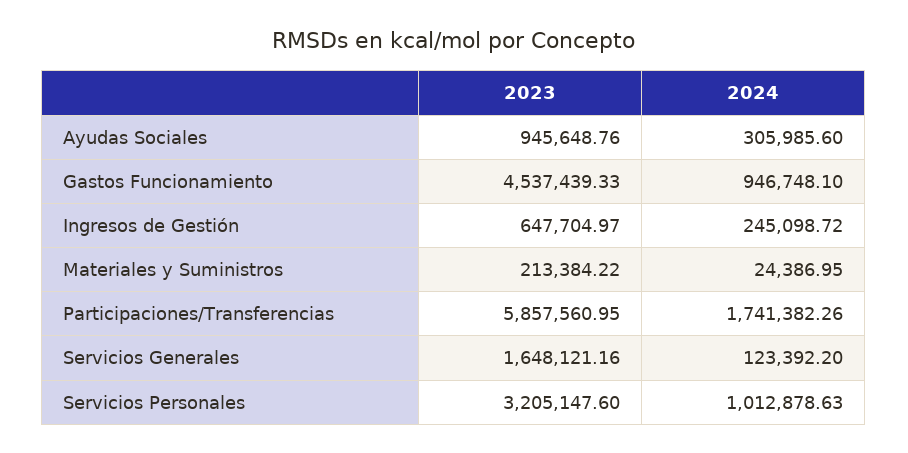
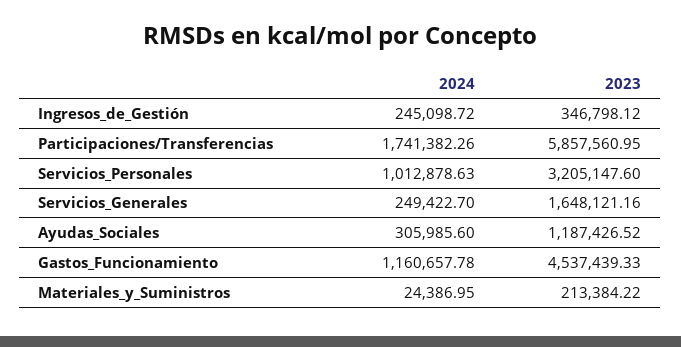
  {
    "2023": {
-     "Ayudas Sociales": 945648.76,
+     "Ayudas Sociales": 1187426.52,
      "Gastos Funcionamiento": 4537439.33,
-     "Ingresos de Gestión": 647704.97,
+     "Ingresos de Gestión": 346798.12,
      "Materiales y Suministros": 213384.22,
      "Participaciones/Transferencias": 5857560.95,
      "Servicios Generales": 1648121.16,
      "Servicios Personales": 3205147.6
    },
    "2024": {
      "Ayudas Sociales": 305985.6,
-     "Gastos Funcionamiento": 946748.1,
+     "Gastos Funcionamiento": 1160657.78,
      "Ingresos de Gestión": 245098.72,
      "Materiales y Suministros": 24386.95,
      "Participaciones/Transferencias": 1741382.26,
-     "Servicios Generales": 123392.2,
+     "Servicios Generales": 249422.7,
      "Servicios Personales": 1012878.63
    }
  }

